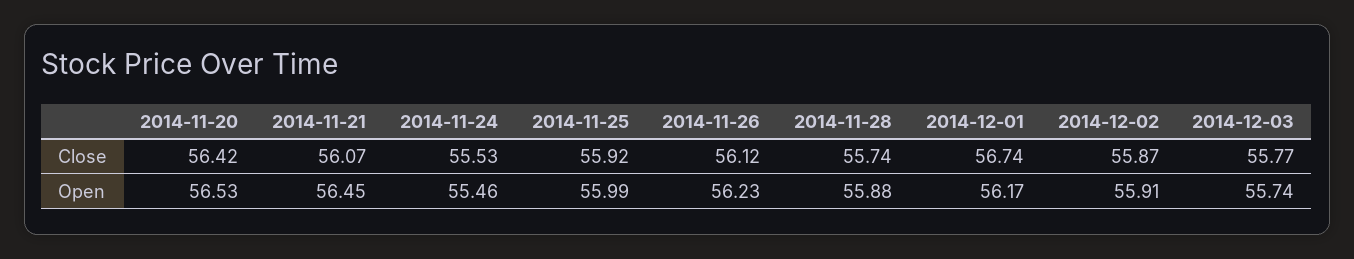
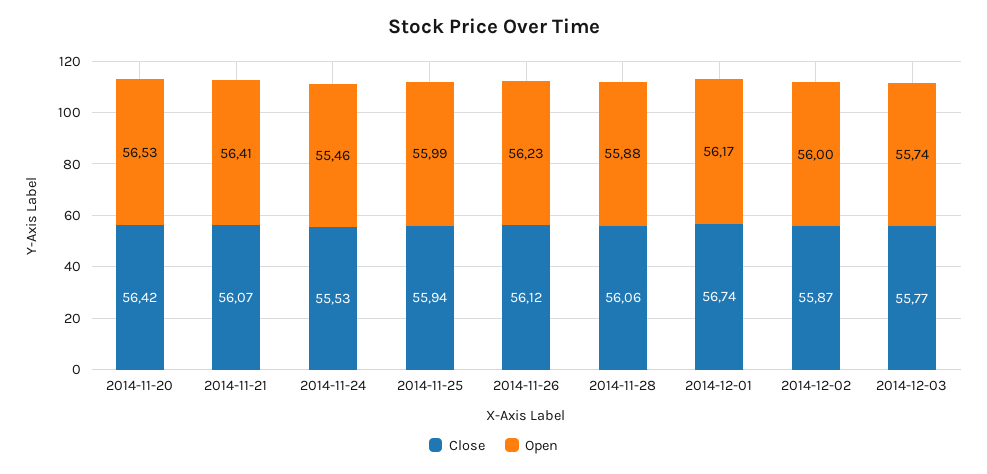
  {
    "Close": {
      "2014-11-20": 56.42,
      "2014-11-21": 56.07,
      "2014-11-24": 55.53,
-     "2014-11-25": 55.92,
+     "2014-11-25": 55.94,
      "2014-11-26": 56.12,
-     "2014-11-28": 55.74,
+     "2014-11-28": 56.06,
      "2014-12-01": 56.74,
      "2014-12-02": 55.87,
      "2014-12-03": 55.77
    },
    "Open": {
      "2014-11-20": 56.53,
-     "2014-11-21": 56.45,
+     "2014-11-21": 56.41,
      "2014-11-24": 55.46,
      "2014-11-25": 55.99,
      "2014-11-26": 56.23,
      "2014-11-28": 55.88,
      "2014-12-01": 56.17,
-     "2014-12-02": 55.91,
+     "2014-12-02": 56,
      "2014-12-03": 55.74
    }
  }

